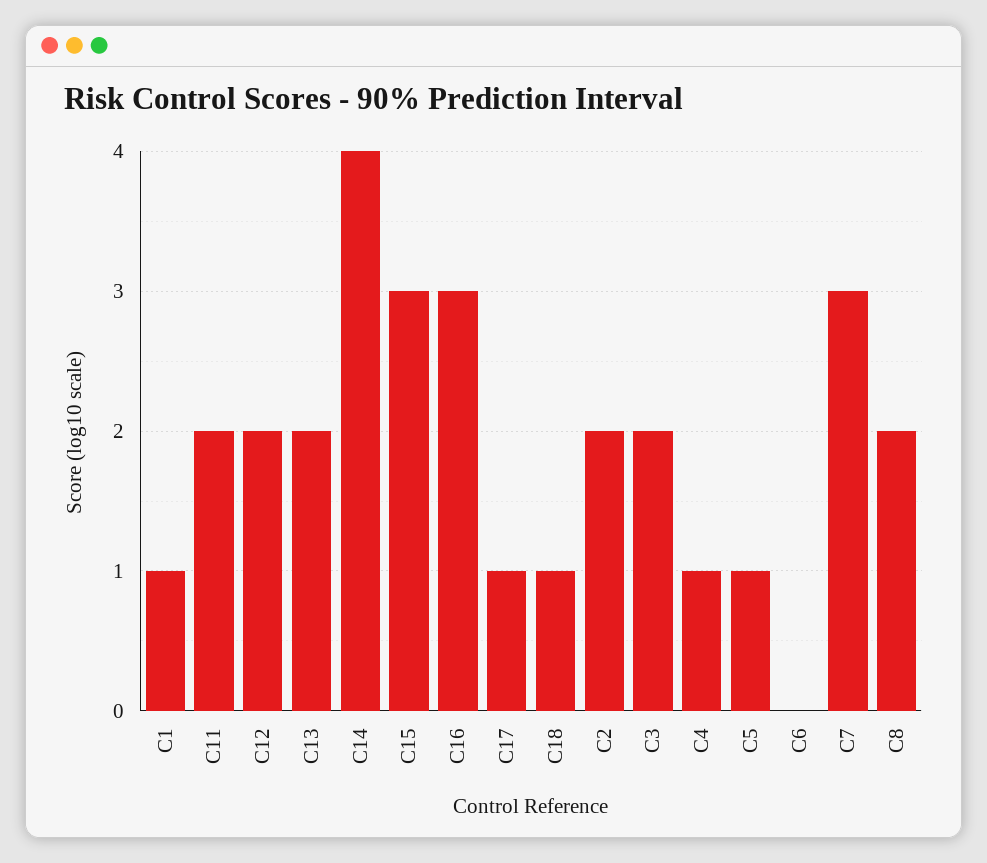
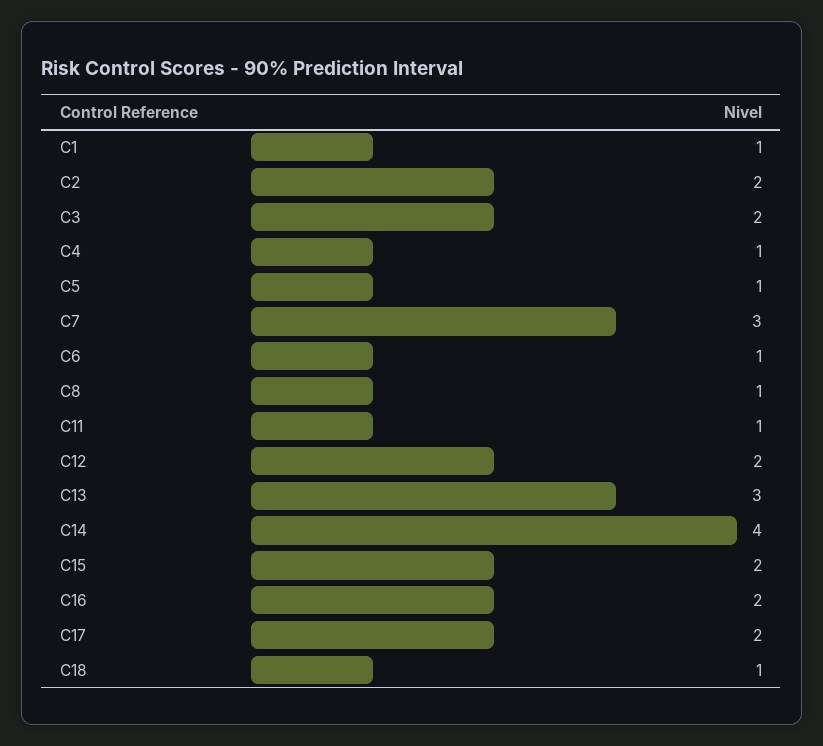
  {
    "C1": 1,
-   "C11": 2,
+   "C11": 1,
    "C12": 2,
-   "C13": 2,
+   "C13": 3,
    "C14": 4,
-   "C15": 3,
+   "C15": 2,
-   "C16": 3,
+   "C16": 2,
-   "C17": 1,
+   "C17": 2,
    "C18": 1,
    "C2": 2,
    "C3": 2,
    "C4": 1,
    "C5": 1,
-   "C6": 0,
+   "C6": 1,
    "C7": 3,
-   "C8": 2
+   "C8": 1
  }

